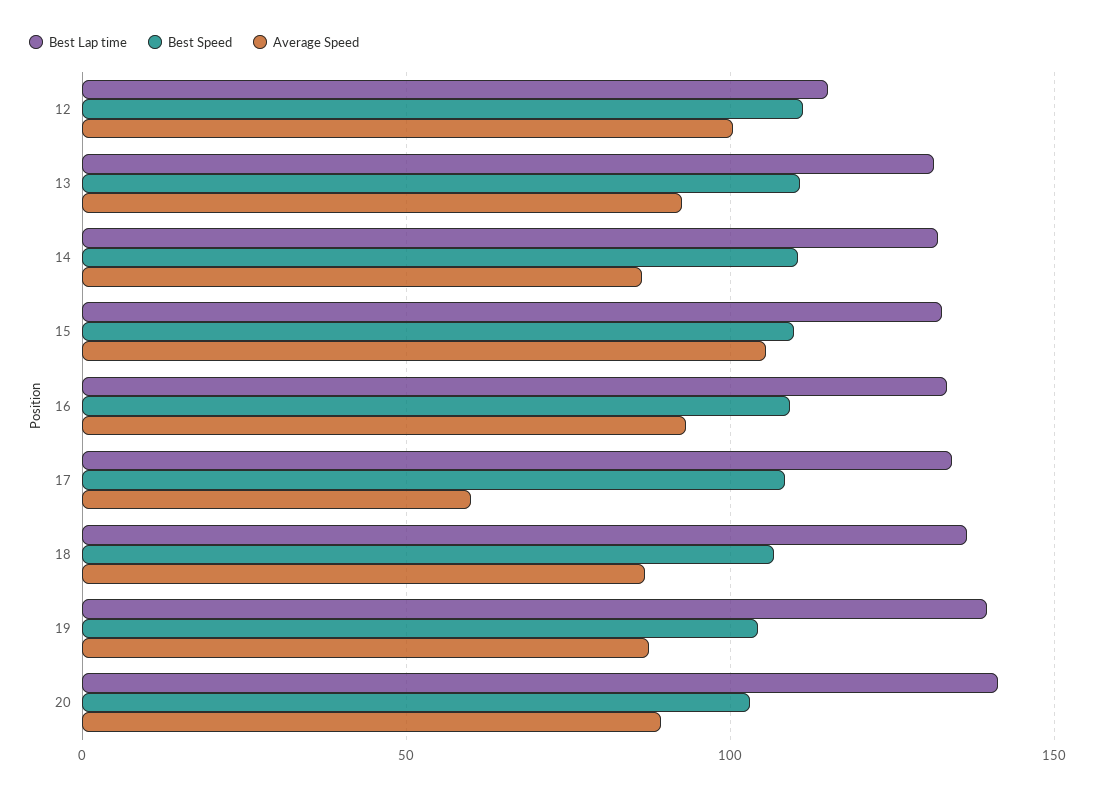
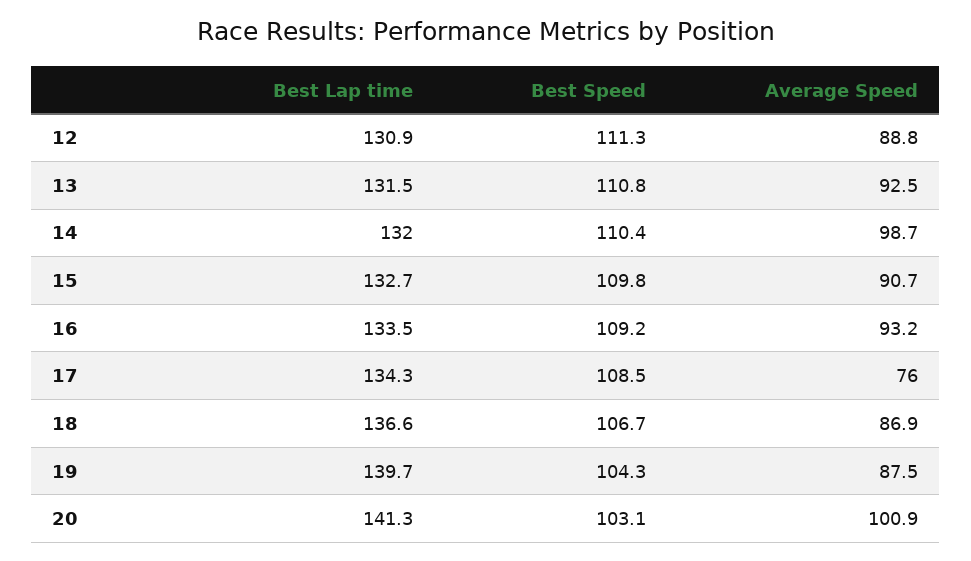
  {
    "Best Lap time": {
-     "12": 115,
+     "12": 130.9,
      "13": 131.5,
      "14": 132,
      "15": 132.7,
      "16": 133.5,
      "17": 134.3,
      "18": 136.6,
      "19": 139.7,
      "20": 141.3
    },
    "Best Speed": {
      "12": 111.3,
      "13": 110.8,
      "14": 110.4,
      "15": 109.8,
      "16": 109.2,
      "17": 108.5,
      "18": 106.7,
      "19": 104.3,
      "20": 103.1
    },
    "Average Speed": {
-     "12": 100,
+     "12": 88.8,
      "13": 92.5,
-     "14": 85,
+     "14": 98.7,
-     "15": 105,
+     "15": 90.7,
      "16": 93.2,
-     "17": 60,
+     "17": 76,
      "18": 86.9,
      "19": 87.5,
-     "20": 90
+     "20": 100.9
    }
  }

